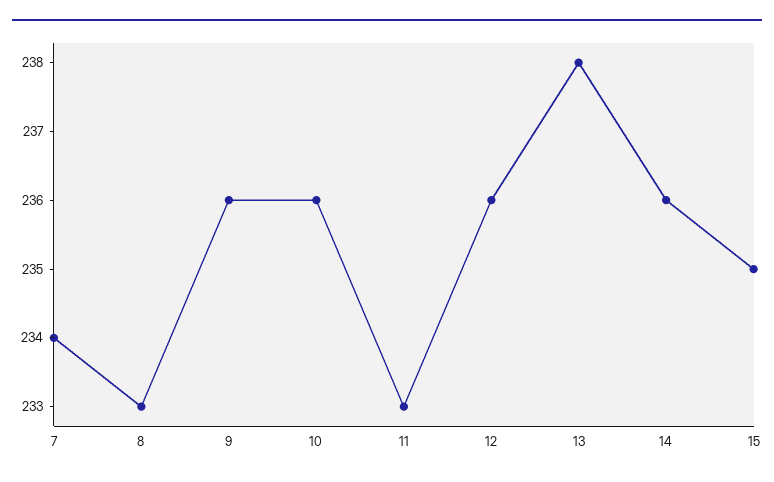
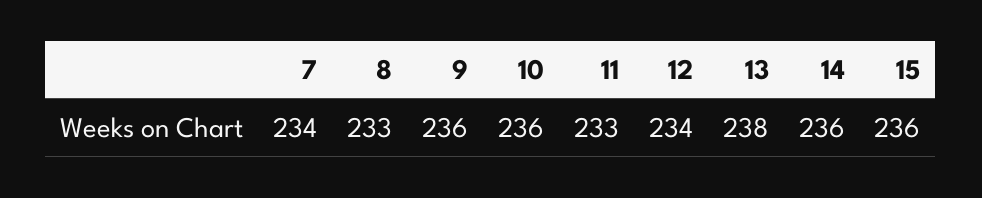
  {
    "7": 234,
    "8": 233,
    "9": 236,
    "10": 236,
    "11": 233,
-   "12": 236,
+   "12": 234,
    "13": 238,
    "14": 236,
-   "15": 235
+   "15": 236
  }

